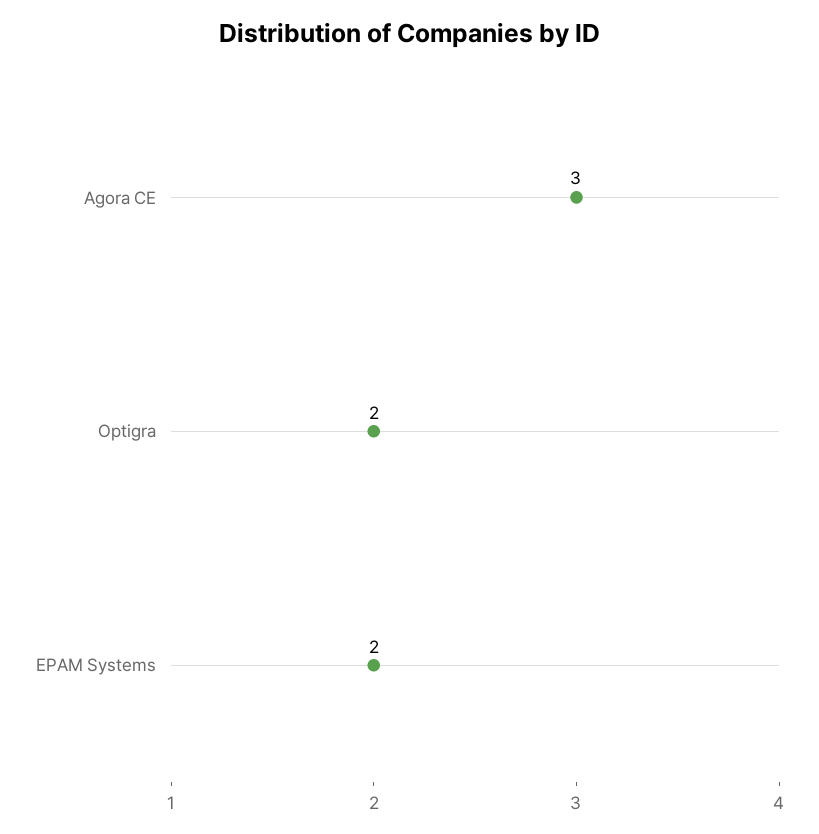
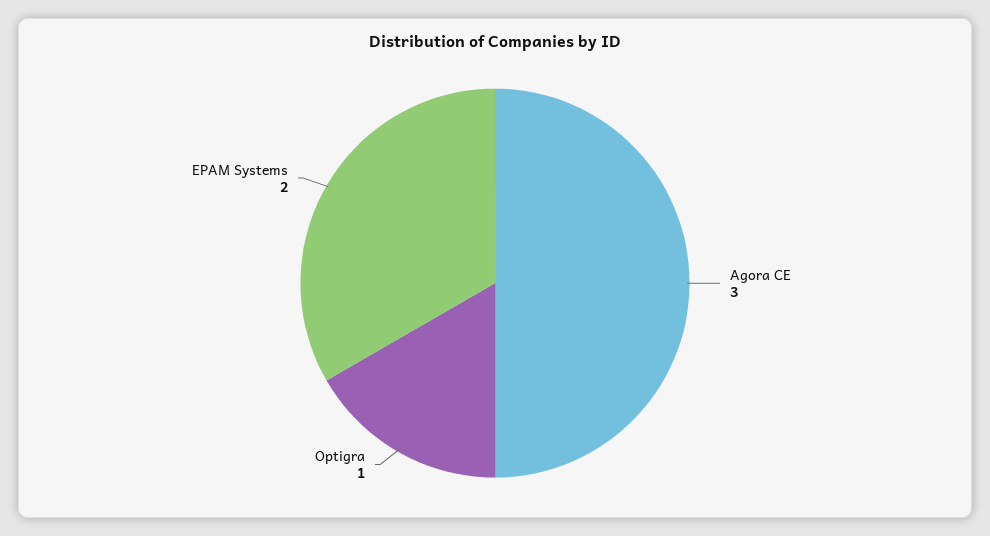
  {
    "Agora CE": 3,
-   "Optigra": 2,
+   "Optigra": 1,
    "EPAM Systems": 2
  }

